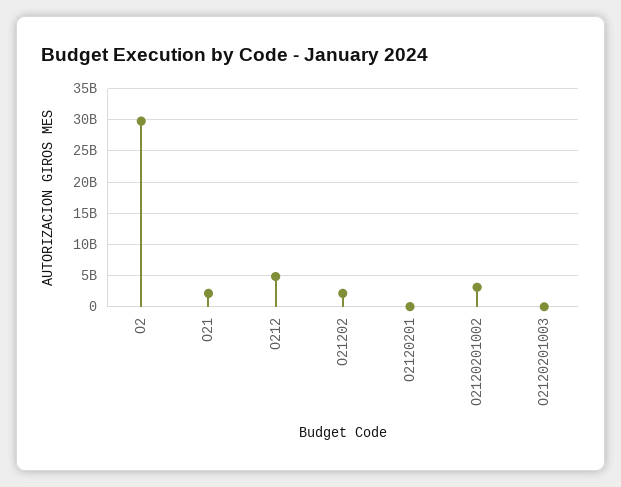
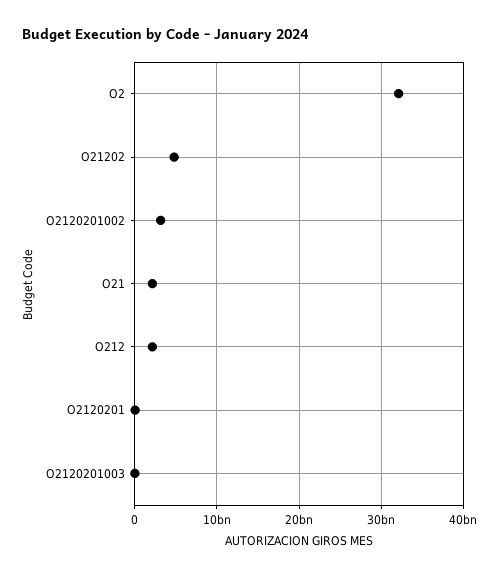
  {
-   "O2": 30000000000,
+   "O2": 32000000000,
    "O21": 2000000000,
-   "O212": 5000000000,
+   "O212": 2000000000,
-   "O21202": 2000000000,
+   "O21202": 5000000000,
    "O2120201": 0,
    "O2120201002": 3000000000,
    "O2120201003": 0
  }

